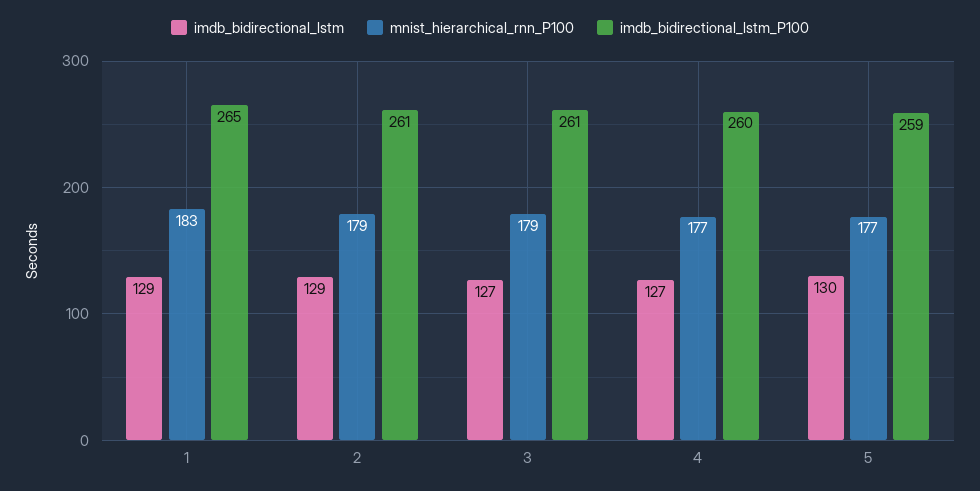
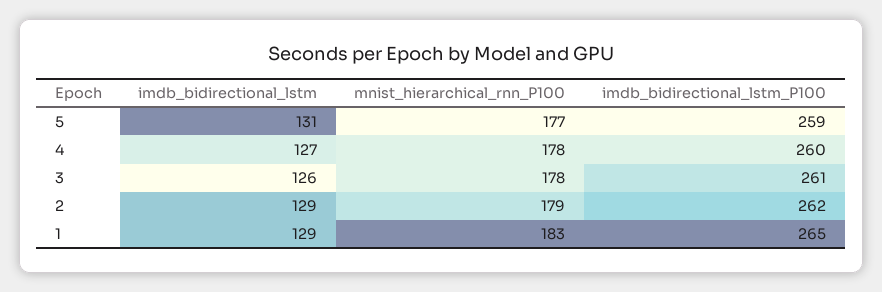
  {
    "imdb_bidirectional_lstm": {
      "1": 129,
      "2": 129,
-     "3": 127,
+     "3": 126,
      "4": 127,
-     "5": 130
+     "5": 131
    },
    "mnist_hierarchical_rnn_P100": {
      "1": 183,
      "2": 179,
-     "3": 179,
+     "3": 178,
-     "4": 177,
+     "4": 178,
      "5": 177
    },
    "imdb_bidirectional_lstm_P100": {
      "1": 265,
-     "2": 261,
+     "2": 262,
      "3": 261,
      "4": 260,
      "5": 259
    }
  }

